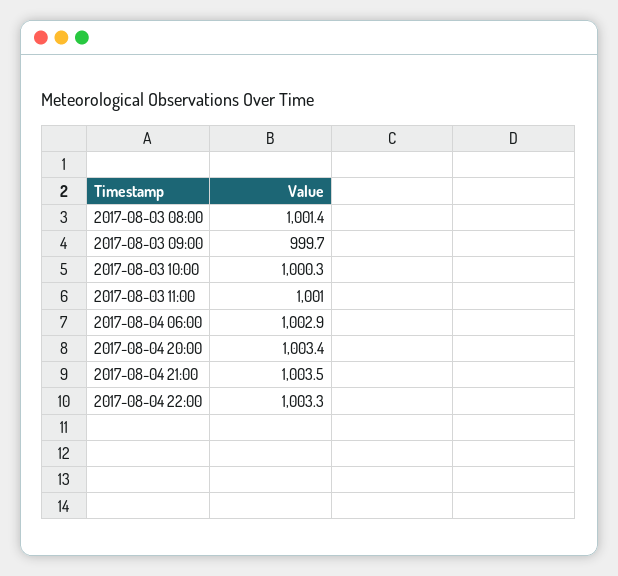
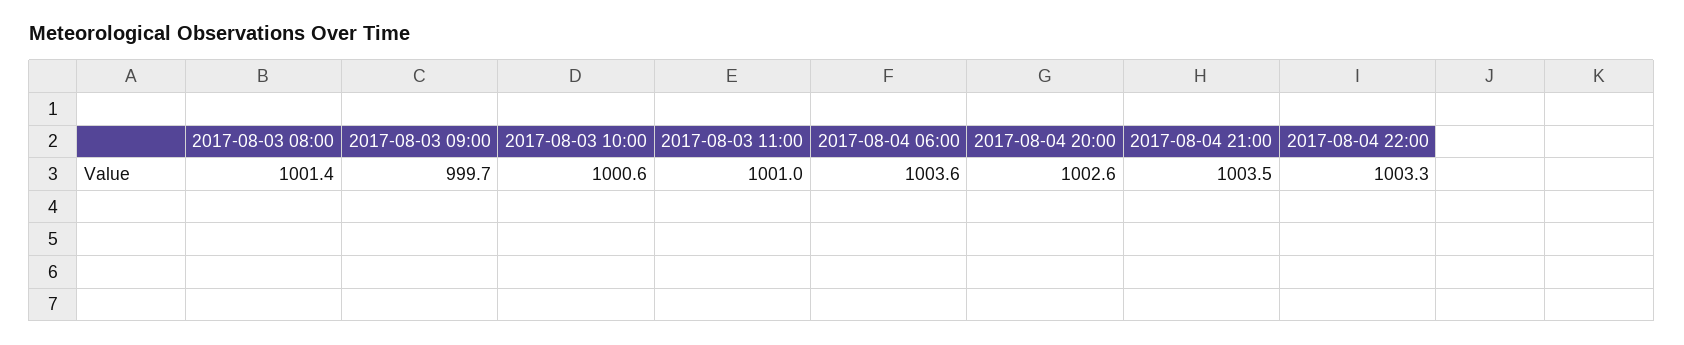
  {
    "2017-08-03 08:00": 1001.4,
    "2017-08-03 09:00": 999.7,
-   "2017-08-03 10:00": 1000.3,
+   "2017-08-03 10:00": 1000.6,
    "2017-08-03 11:00": 1001,
-   "2017-08-04 06:00": 1002.9,
+   "2017-08-04 06:00": 1003.6,
-   "2017-08-04 20:00": 1003.4,
+   "2017-08-04 20:00": 1002.6,
    "2017-08-04 21:00": 1003.5,
    "2017-08-04 22:00": 1003.3
  }

